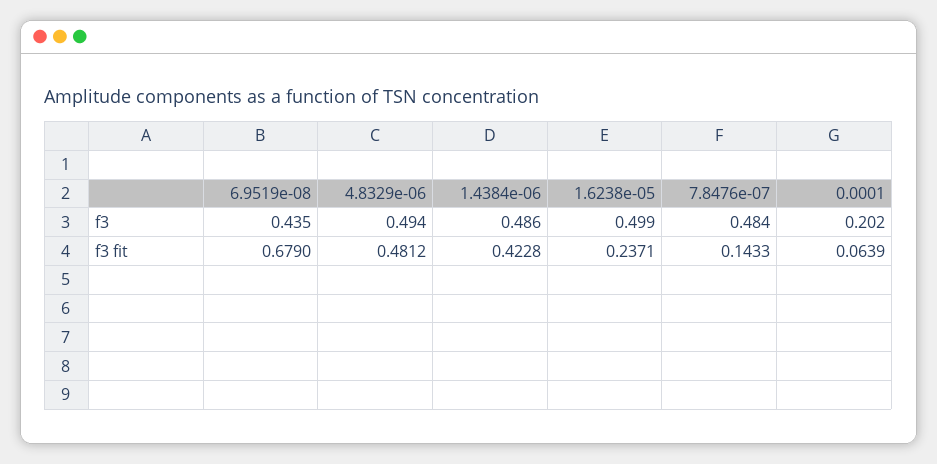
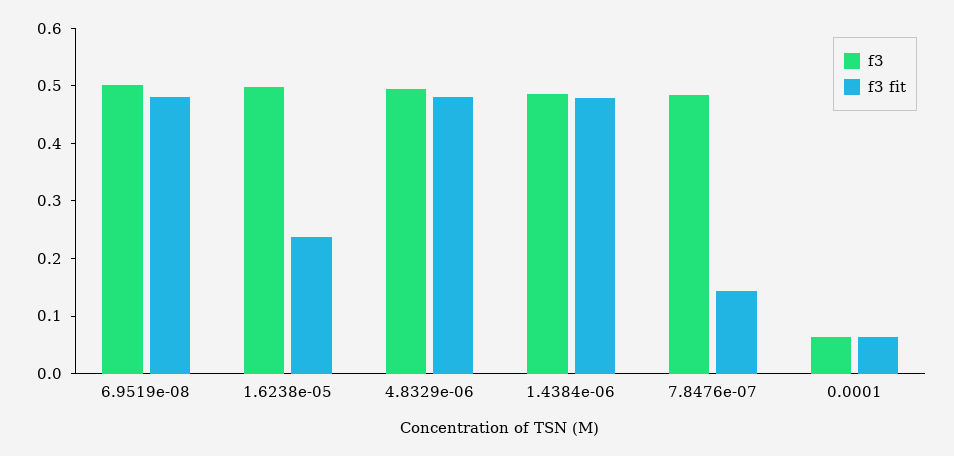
  {
    "f3": {
-     "6.9519e-08": 0.435,
+     "6.9519e-08": 0.5,
      "4.8329e-06": 0.494,
      "1.4384e-06": 0.486,
      "1.6238e-05": 0.499,
      "7.8476e-07": 0.484,
-     "0.0001": 0.202
+     "0.0001": 0.06
    },
    "f3 fit": {
-     "6.9519e-08": 0.679,
+     "6.9519e-08": 0.48,
      "4.8329e-06": 0.4812,
-     "1.4384e-06": 0.4228,
+     "1.4384e-06": 0.48,
      "1.6238e-05": 0.2371,
      "7.8476e-07": 0.1433,
      "0.0001": 0.0639
    }
  }

